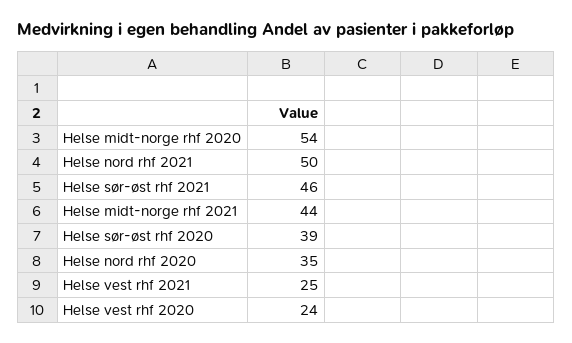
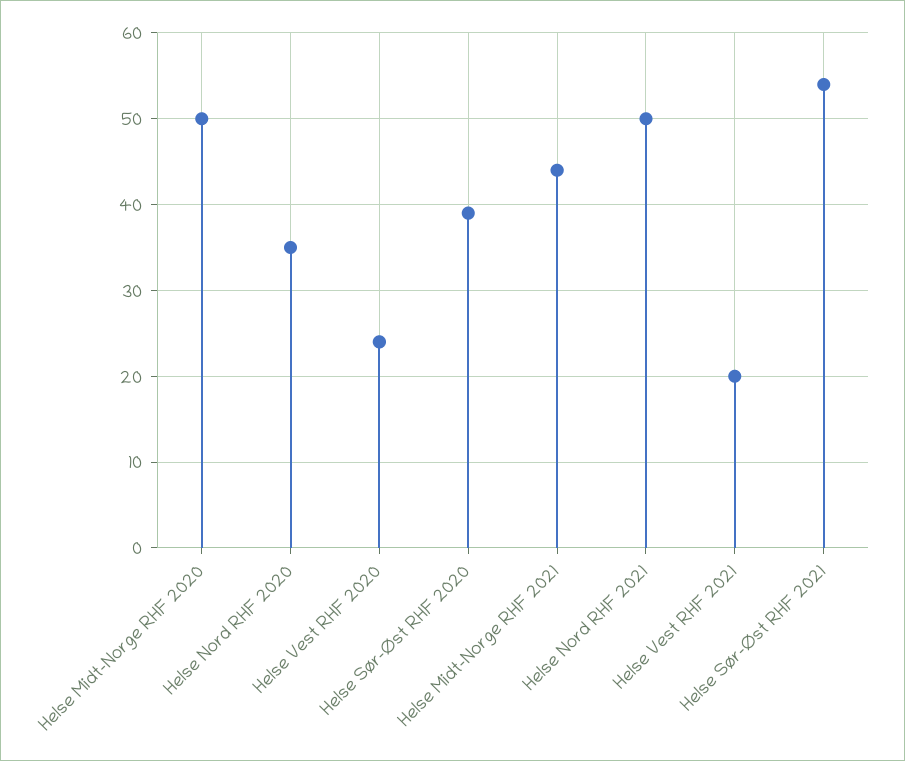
  {
-   "Helse midt-norge rhf 2020": 54,
+   "Helse midt-norge rhf 2020": 50,
    "Helse nord rhf 2021": 50,
-   "Helse sør-øst rhf 2021": 46,
+   "Helse sør-øst rhf 2021": 54,
    "Helse midt-norge rhf 2021": 44,
    "Helse sør-øst rhf 2020": 39,
    "Helse nord rhf 2020": 35,
-   "Helse vest rhf 2021": 25,
+   "Helse vest rhf 2021": 20,
    "Helse vest rhf 2020": 24
  }

